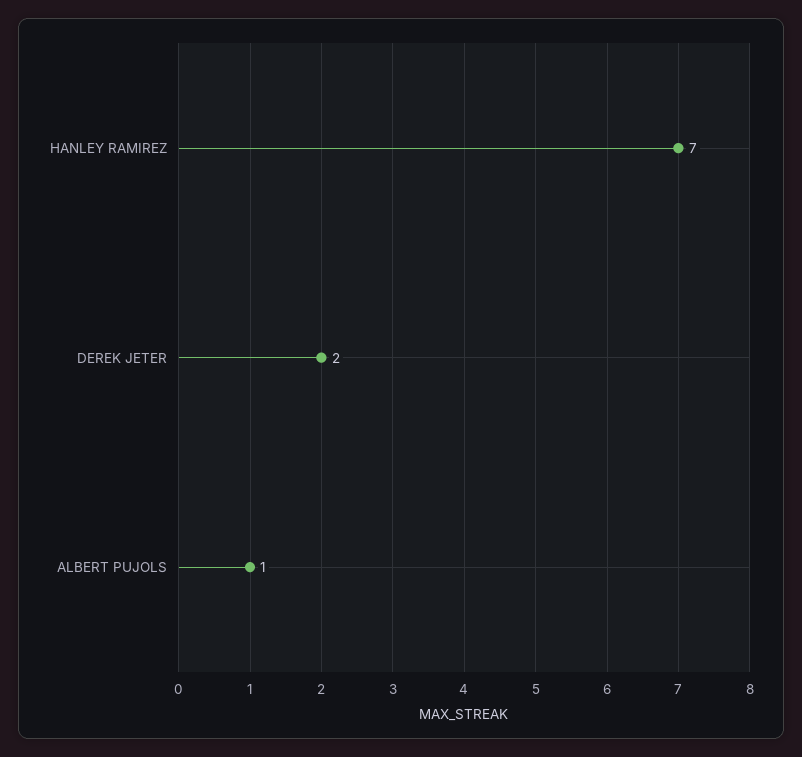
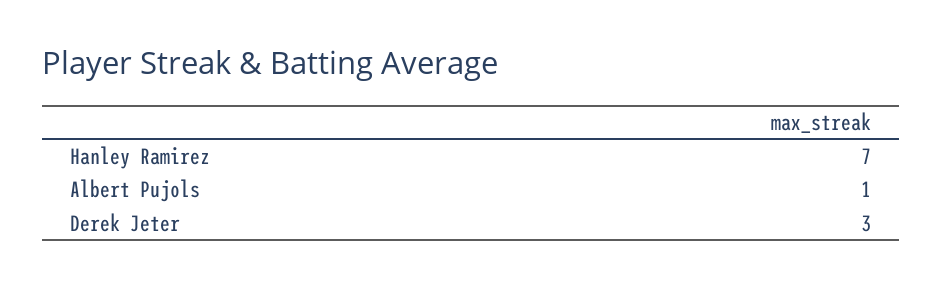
  {
    "HANLEY RAMIREZ": 7,
-   "DEREK JETER": 2,
+   "DEREK JETER": 3,
    "ALBERT PUJOLS": 1
  }

